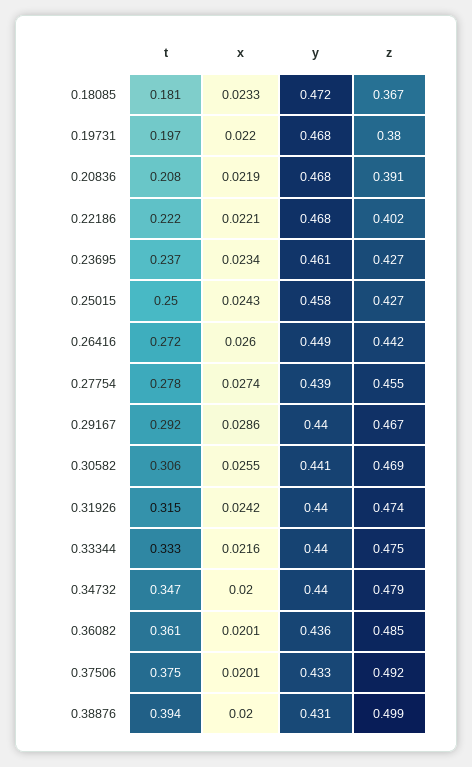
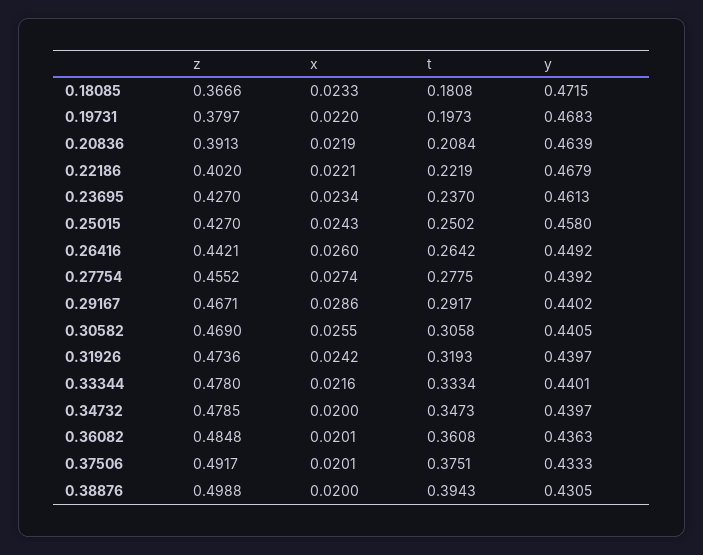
  {
    "t": {
      "0.18085": 0.1808,
      "0.19731": 0.1973,
      "0.20836": 0.2084,
      "0.22186": 0.2219,
      "0.23695": 0.237,
      "0.25015": 0.2502,
-     "0.26416": 0.272,
+     "0.26416": 0.2642,
      "0.27754": 0.2775,
      "0.29167": 0.2917,
      "0.30582": 0.3058,
-     "0.31926": 0.315,
+     "0.31926": 0.3193,
      "0.33344": 0.3334,
      "0.34732": 0.3473,
      "0.36082": 0.3608,
      "0.37506": 0.3751,
      "0.38876": 0.3943
    },
    "x": {
      "0.18085": 0.0233,
      "0.19731": 0.022,
      "0.20836": 0.0219,
      "0.22186": 0.0221,
      "0.23695": 0.0234,
      "0.25015": 0.0243,
      "0.26416": 0.026,
      "0.27754": 0.0274,
      "0.29167": 0.0286,
      "0.30582": 0.0255,
      "0.31926": 0.0242,
      "0.33344": 0.0216,
      "0.34732": 0.02,
      "0.36082": 0.0201,
      "0.37506": 0.0201,
      "0.38876": 0.02
    },
    "y": {
      "0.18085": 0.4715,
      "0.19731": 0.4683,
-     "0.20836": 0.468,
+     "0.20836": 0.4639,
      "0.22186": 0.4679,
      "0.23695": 0.4613,
      "0.25015": 0.458,
      "0.26416": 0.4492,
      "0.27754": 0.4392,
      "0.29167": 0.4402,
      "0.30582": 0.4405,
      "0.31926": 0.4397,
      "0.33344": 0.4401,
      "0.34732": 0.4397,
      "0.36082": 0.4363,
      "0.37506": 0.4333,
      "0.38876": 0.4305
    },
    "z": {
      "0.18085": 0.3666,
      "0.19731": 0.3797,
      "0.20836": 0.3913,
      "0.22186": 0.402,
      "0.23695": 0.427,
      "0.25015": 0.427,
      "0.26416": 0.4421,
      "0.27754": 0.4552,
      "0.29167": 0.4671,
      "0.30582": 0.469,
      "0.31926": 0.4736,
-     "0.33344": 0.475,
+     "0.33344": 0.478,
      "0.34732": 0.4785,
      "0.36082": 0.4848,
      "0.37506": 0.4917,
      "0.38876": 0.4988
    }
  }

